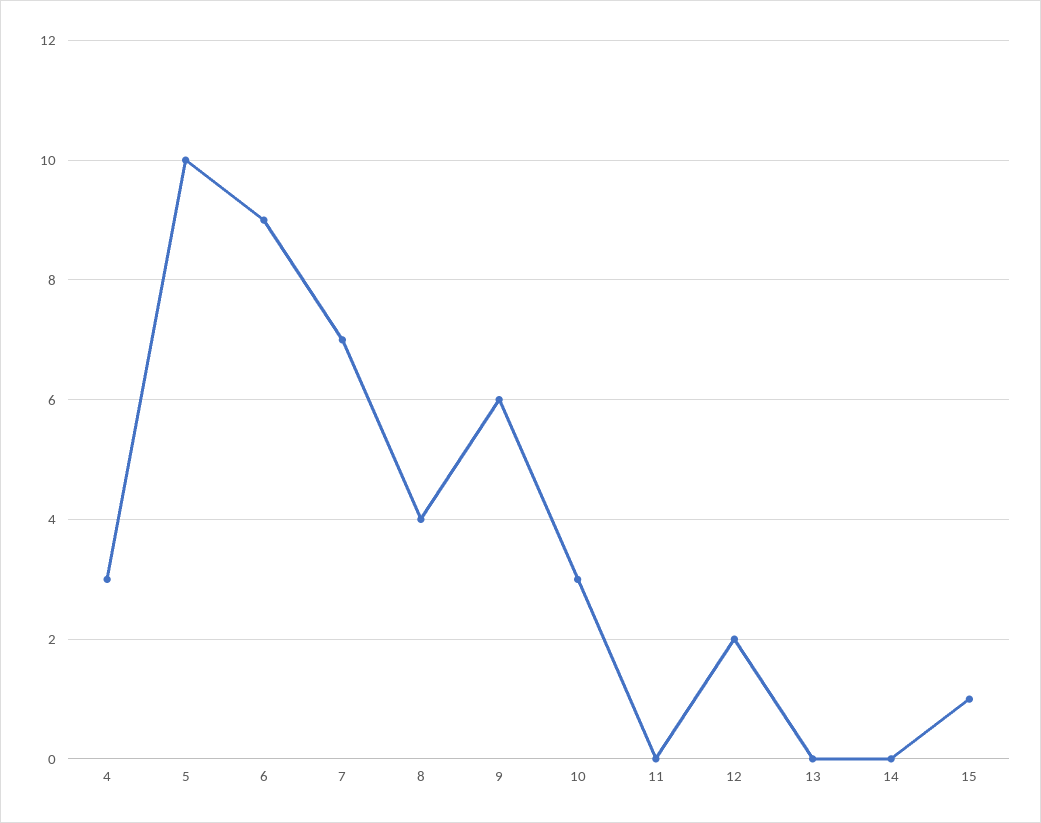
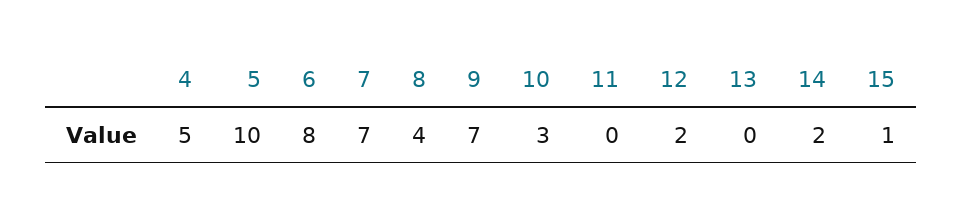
  {
-   "4": 3,
+   "4": 5,
    "5": 10,
-   "6": 9,
+   "6": 8,
    "7": 7,
    "8": 4,
-   "9": 6,
+   "9": 7,
    "10": 3,
    "11": 0,
    "12": 2,
    "13": 0,
-   "14": 0,
+   "14": 2,
    "15": 1
  }

